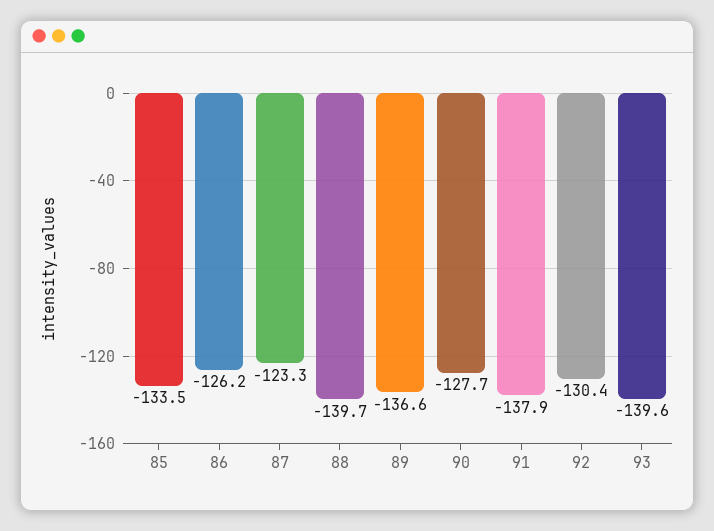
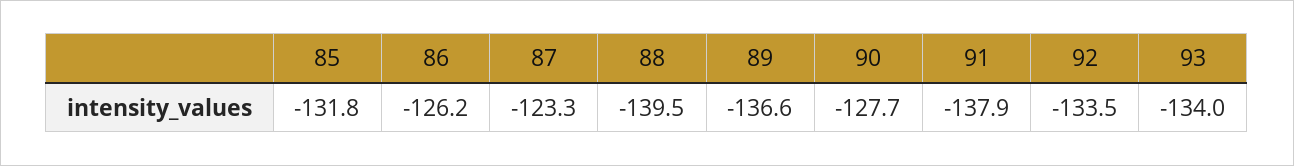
  {
-   "85": -133.5,
+   "85": -131.8,
    "86": -126.2,
    "87": -123.3,
-   "88": -139.7,
+   "88": -139.5,
    "89": -136.6,
    "90": -127.7,
    "91": -137.9,
-   "92": -130.4,
+   "92": -133.5,
-   "93": -139.6
+   "93": -134
  }

